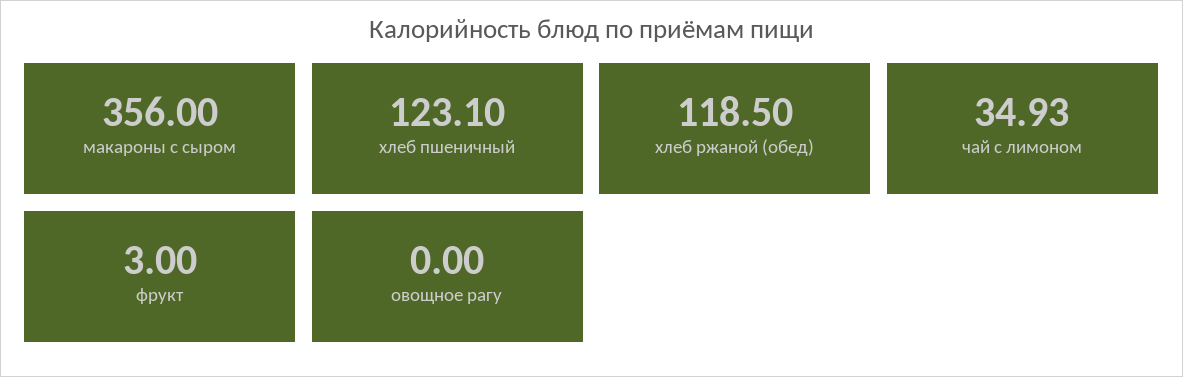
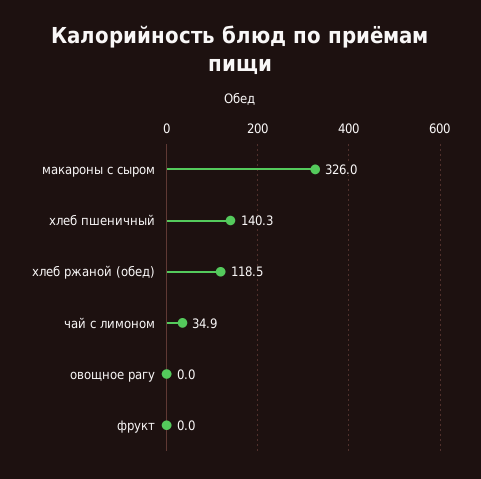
  {
-   "макароны с сыром": 356,
+   "макароны с сыром": 326,
-   "хлеб пшеничный": 123.1,
+   "хлеб пшеничный": 140.3,
    "хлеб ржаной (обед)": 118.5,
    "чай с лимоном": 34.93,
-   "фрукт": 3,
+   "фрукт": 0,
    "овощное рагу": 0
  }

